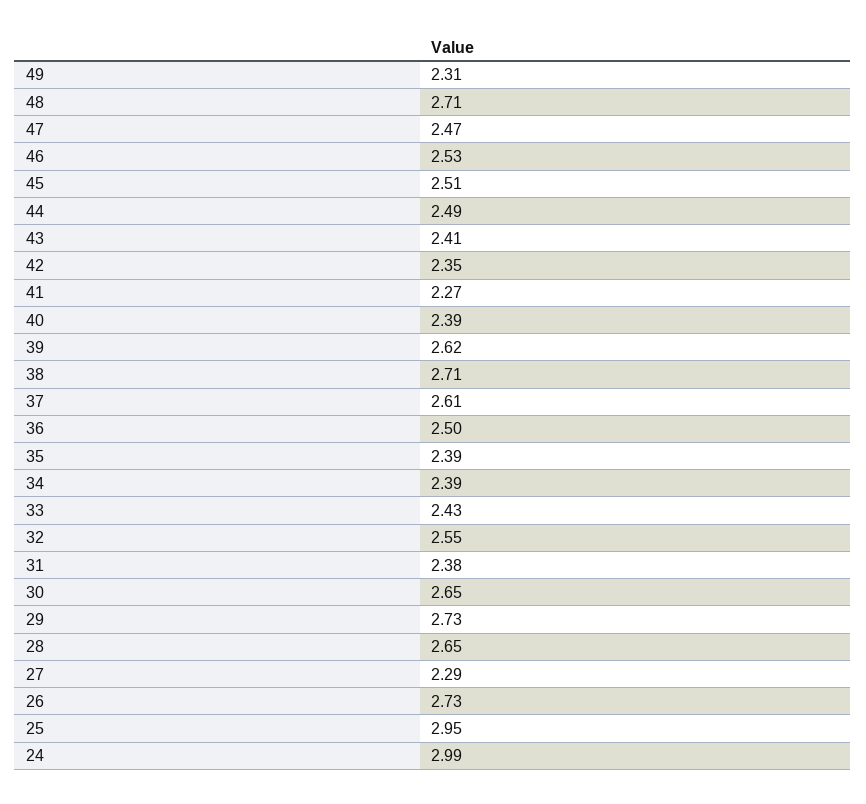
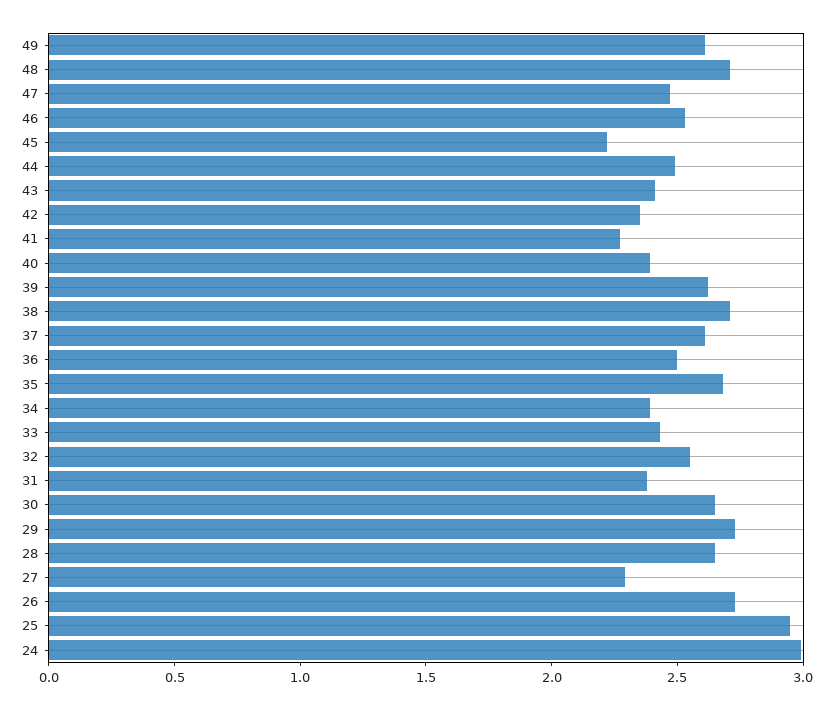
  {
-   "49": 2.31,
+   "49": 2.6,
    "48": 2.71,
    "47": 2.47,
    "46": 2.53,
-   "45": 2.51,
+   "45": 2.2,
    "44": 2.49,
    "43": 2.41,
    "42": 2.35,
    "41": 2.27,
    "40": 2.39,
    "39": 2.62,
    "38": 2.71,
    "37": 2.61,
    "36": 2.5,
-   "35": 2.39,
+   "35": 2.7,
    "34": 2.39,
    "33": 2.43,
    "32": 2.55,
    "31": 2.38,
    "30": 2.65,
    "29": 2.73,
    "28": 2.65,
    "27": 2.29,
    "26": 2.73,
    "25": 2.95,
    "24": 2.99
  }

